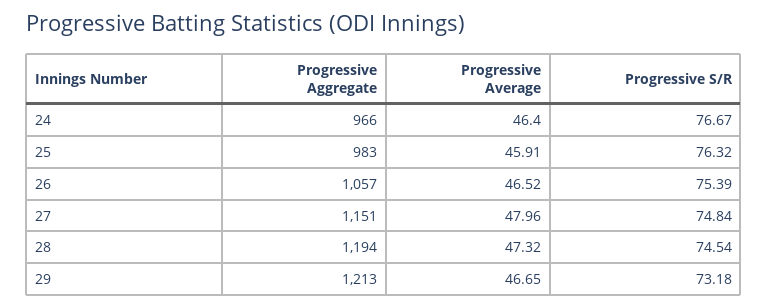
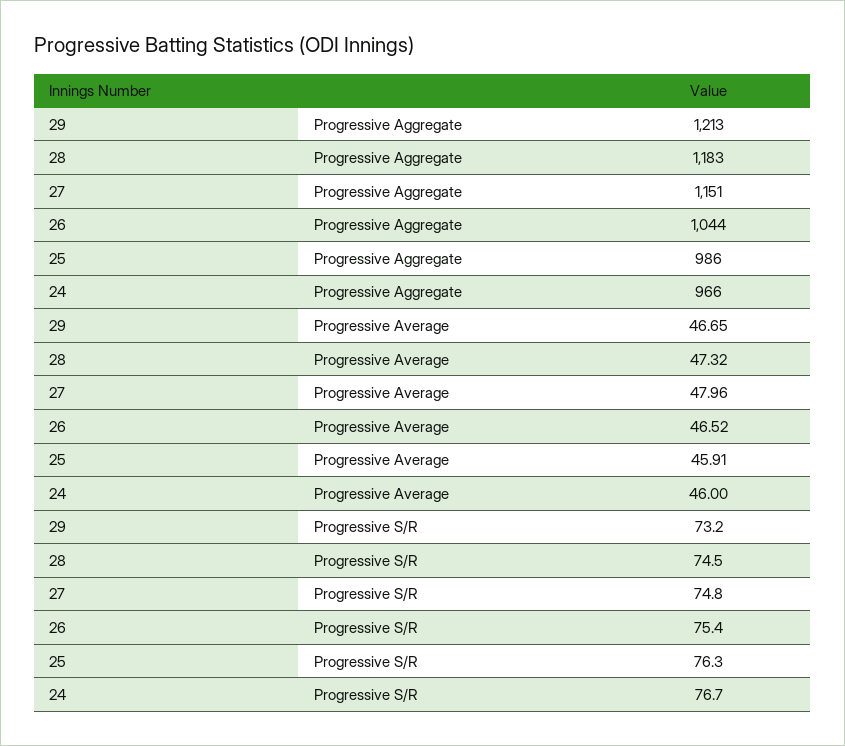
  {
    "Progressive Aggregate": {
      "24": 966,
-     "25": 983,
+     "25": 986,
-     "26": 1057,
+     "26": 1044,
      "27": 1151,
-     "28": 1194,
+     "28": 1183,
      "29": 1213
    },
    "Progressive Average": {
-     "24": 46.4,
+     "24": 46,
      "25": 45.91,
      "26": 46.52,
      "27": 47.96,
      "28": 47.32,
      "29": 46.65
    },
    "Progressive S/R": {
      "24": 76.67,
      "25": 76.32,
      "26": 75.39,
      "27": 74.84,
      "28": 74.54,
      "29": 73.18
    }
  }

